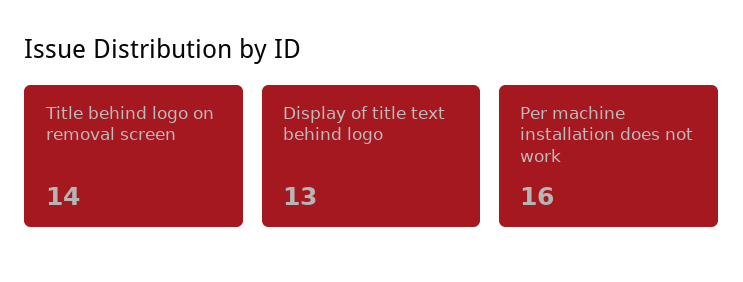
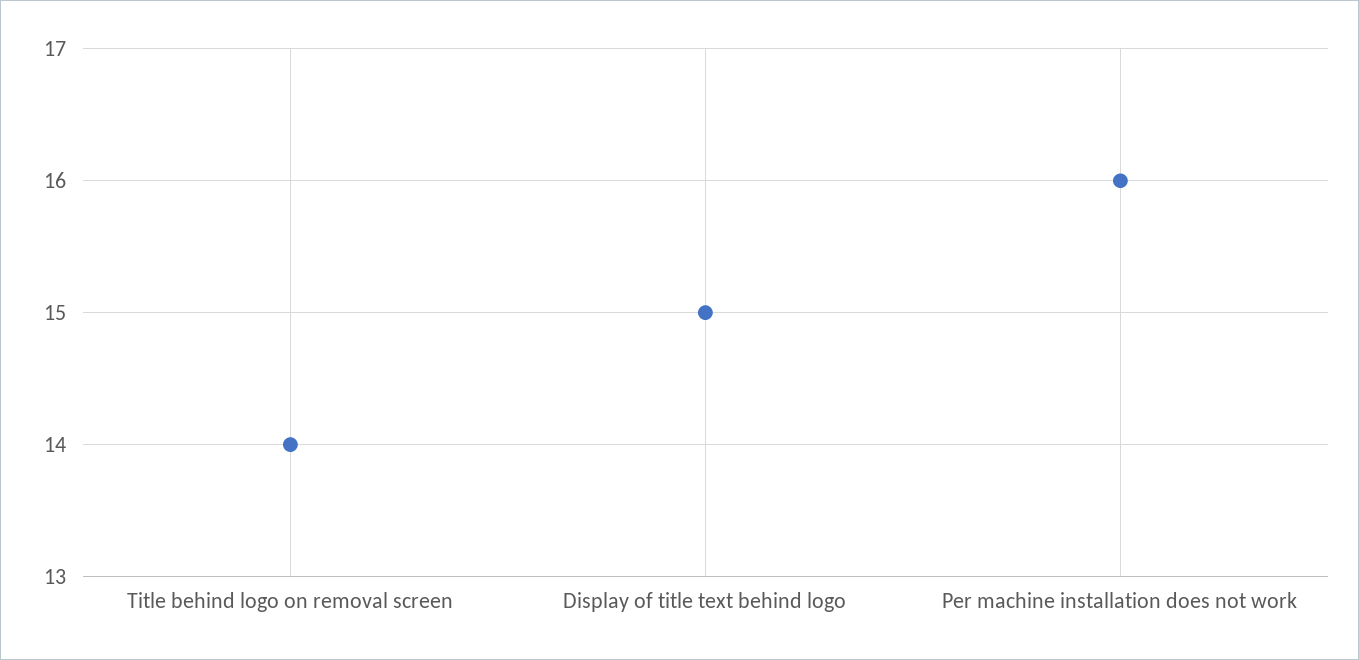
  {
    "Title behind logo on removal screen": 14,
-   "Display of title text behind logo": 13,
+   "Display of title text behind logo": 15,
    "Per machine installation does not work": 16
  }

